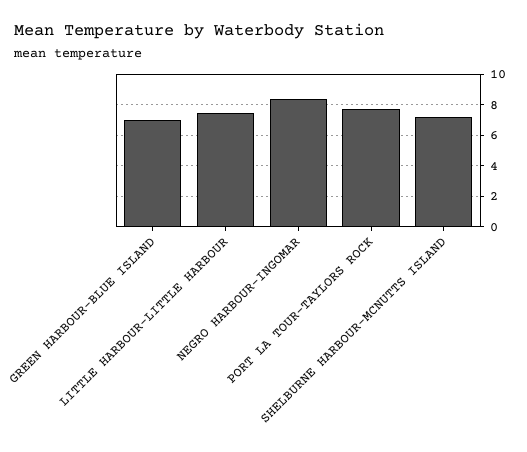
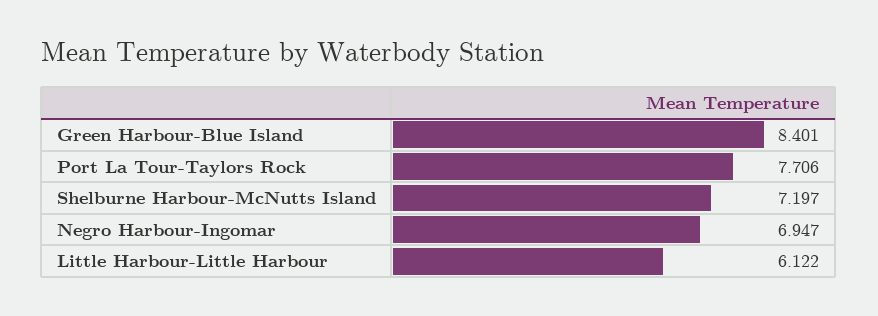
  {
-   "GREEN HARBOUR-BLUE ISLAND": 7,
+   "GREEN HARBOUR-BLUE ISLAND": 8.401,
-   "LITTLE HARBOUR-LITTLE HARBOUR": 7.5,
+   "LITTLE HARBOUR-LITTLE HARBOUR": 6.122,
-   "NEGRO HARBOUR-INGOMAR": 8.5,
+   "NEGRO HARBOUR-INGOMAR": 6.947,
    "PORT LA TOUR-TAYLORS ROCK": 7.706,
    "SHELBURNE HARBOUR-MCNUTTS ISLAND": 7.197
  }

